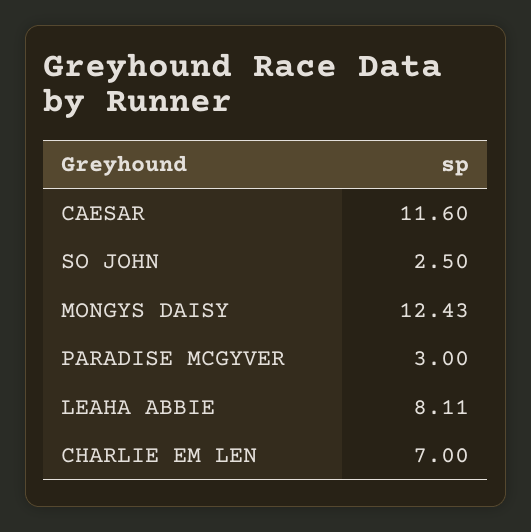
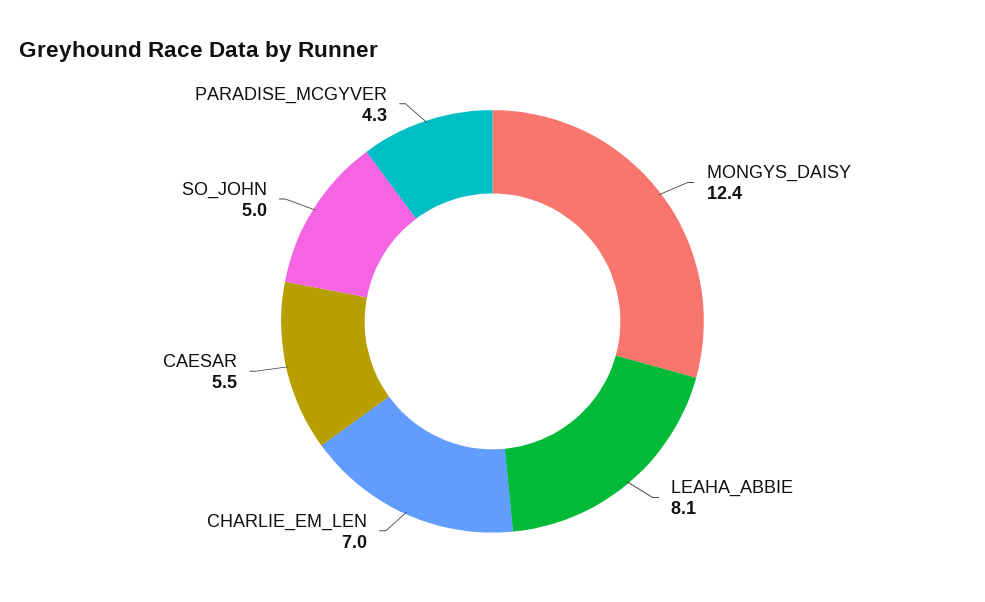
  {
-   "CAESAR": 11.6,
+   "CAESAR": 5.5,
-   "SO JOHN": 2.5,
+   "SO JOHN": 5,
    "MONGYS DAISY": 12.43,
-   "PARADISE MCGYVER": 3,
+   "PARADISE MCGYVER": 4.3,
    "LEAHA ABBIE": 8.11,
    "CHARLIE EM LEN": 7
  }

